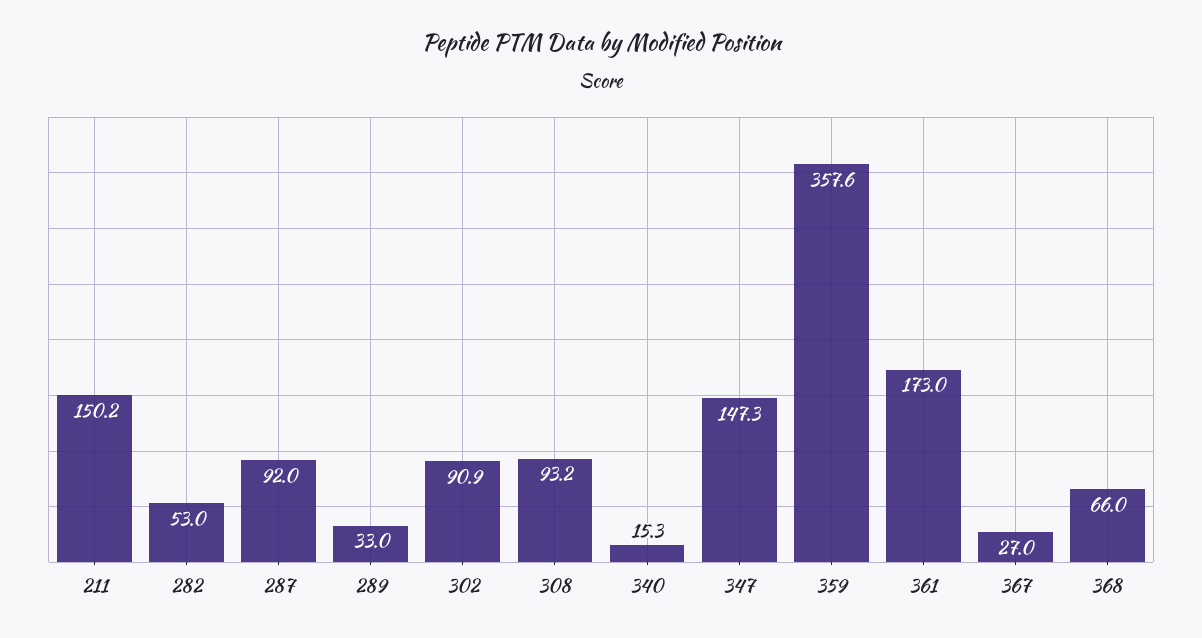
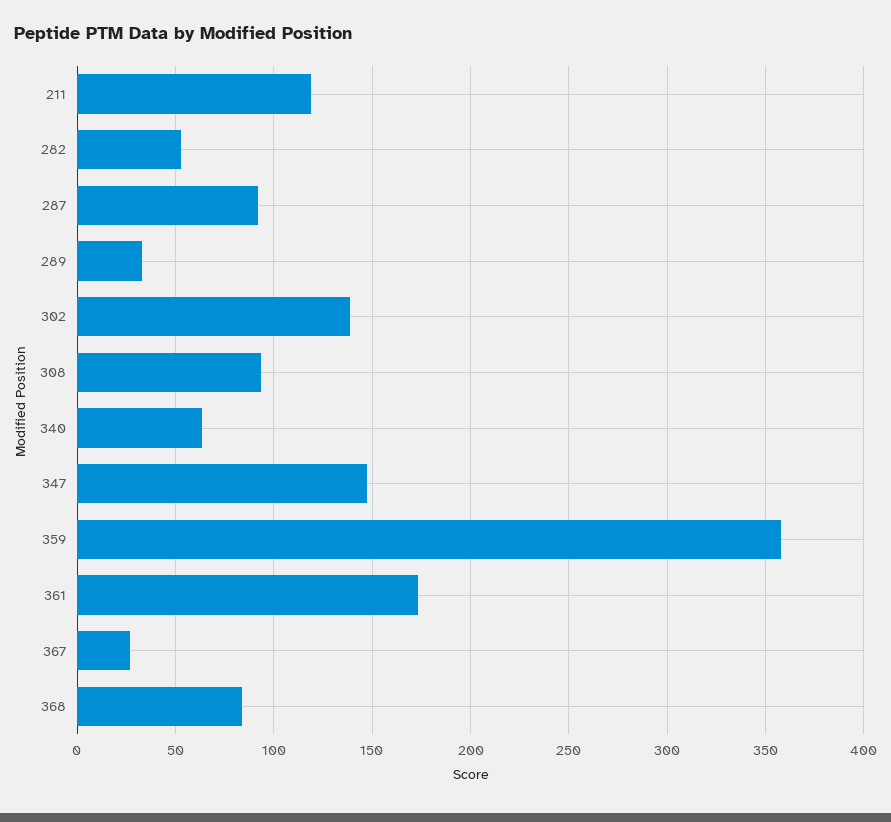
  {
-   "211": 150.2,
+   "211": 120,
    "282": 53,
    "287": 92,
    "289": 33,
-   "302": 90.9,
+   "302": 140,
    "308": 93.2,
-   "340": 15.3,
+   "340": 65,
    "347": 147.3,
    "359": 357.6,
    "361": 173,
    "367": 27,
-   "368": 66
+   "368": 85
  }

